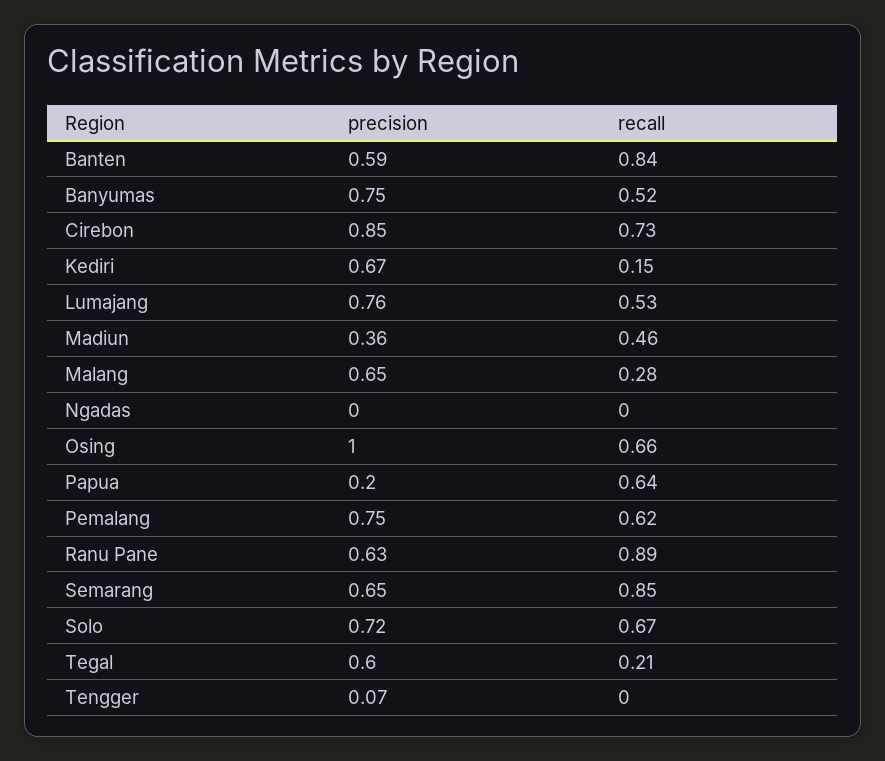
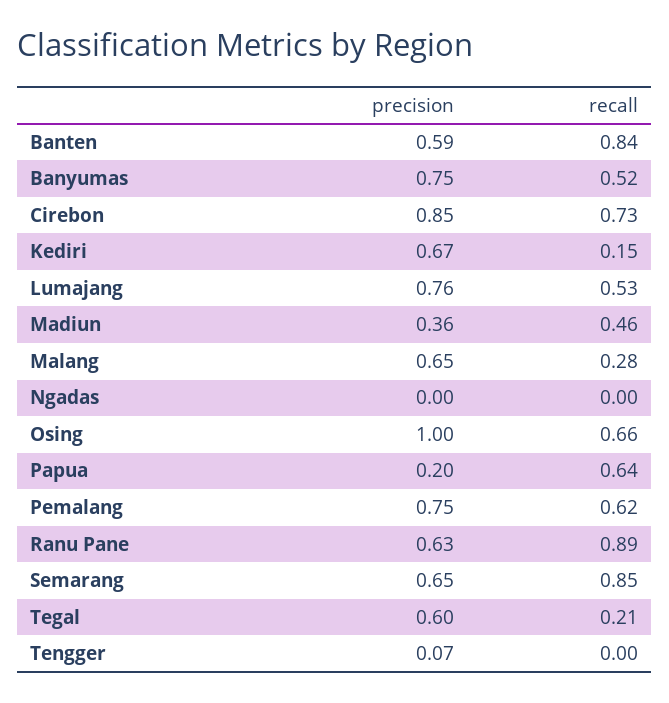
  {
    "precision": {
      "Banten": 0.59,
      "Banyumas": 0.75,
      "Cirebon": 0.85,
      "Kediri": 0.67,
      "Lumajang": 0.76,
      "Madiun": 0.36,
      "Malang": 0.65,
      "Ngadas": 0,
      "Osing": 1,
      "Papua": 0.2,
      "Pemalang": 0.75,
      "Ranu Pane": 0.63,
      "Semarang": 0.65,
-     "Solo": 0.72,
      "Tegal": 0.6,
      "Tengger": 0.07
    },
    "recall": {
      "Banten": 0.84,
      "Banyumas": 0.52,
      "Cirebon": 0.73,
      "Kediri": 0.15,
      "Lumajang": 0.53,
      "Madiun": 0.46,
      "Malang": 0.28,
      "Ngadas": 0,
      "Osing": 0.66,
      "Papua": 0.64,
      "Pemalang": 0.62,
      "Ranu Pane": 0.89,
      "Semarang": 0.85,
-     "Solo": 0.67,
      "Tegal": 0.21,
      "Tengger": 0
    }
  }

